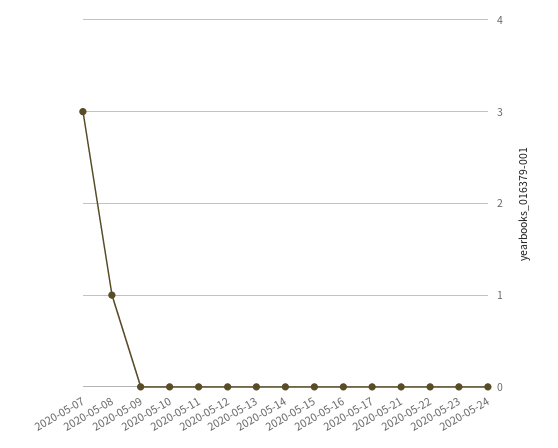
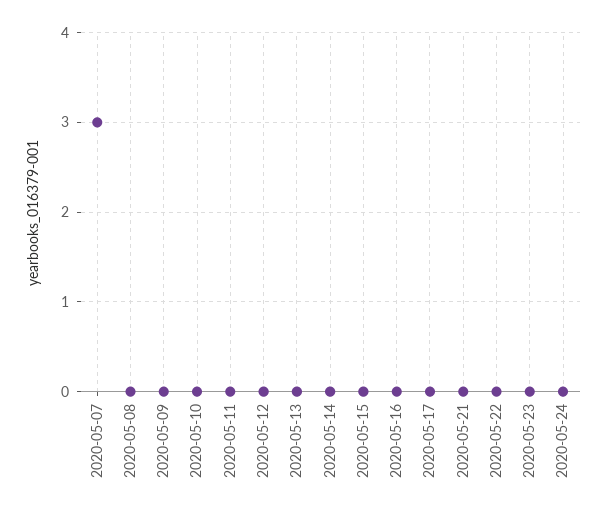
  {
    "2020-05-07": 3,
-   "2020-05-08": 1,
+   "2020-05-08": 0,
    "2020-05-09": 0,
    "2020-05-10": 0,
    "2020-05-11": 0,
    "2020-05-12": 0,
    "2020-05-13": 0,
    "2020-05-14": 0,
    "2020-05-15": 0,
    "2020-05-16": 0,
    "2020-05-17": 0,
    "2020-05-21": 0,
    "2020-05-22": 0,
    "2020-05-23": 0,
    "2020-05-24": 0
  }

